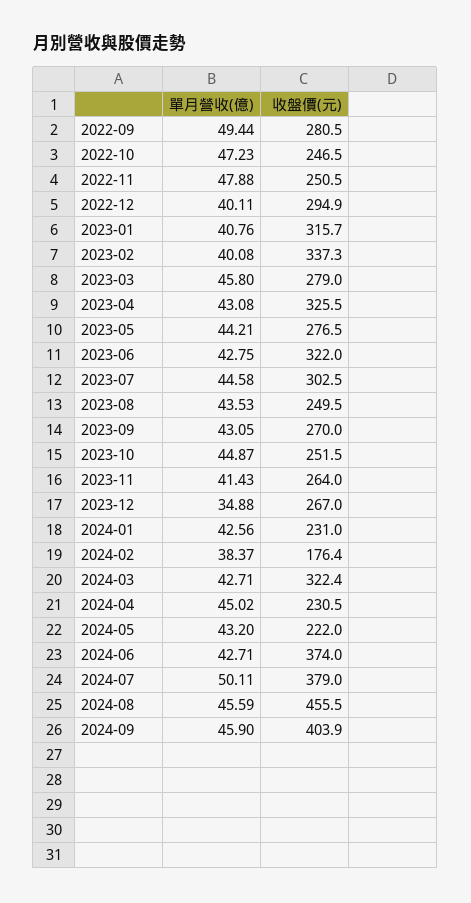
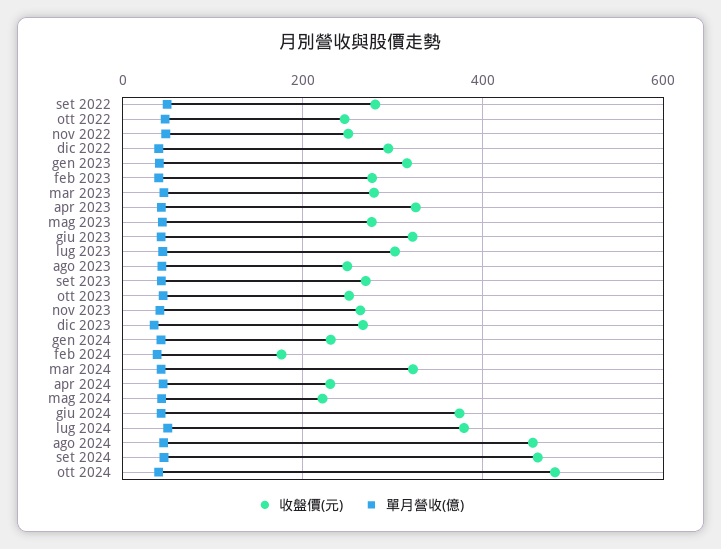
  {
    "單月營收(億)": {
      "2022-09": 49.44,
      "2022-10": 47.23,
      "2022-11": 47.88,
      "2022-12": 40.11,
      "2023-01": 40.76,
      "2023-02": 40.08,
      "2023-03": 45.8,
      "2023-04": 43.08,
      "2023-05": 44.21,
      "2023-06": 42.75,
      "2023-07": 44.58,
      "2023-08": 43.53,
      "2023-09": 43.05,
      "2023-10": 44.87,
      "2023-11": 41.43,
      "2023-12": 34.88,
      "2024-01": 42.56,
      "2024-02": 38.37,
      "2024-03": 42.71,
      "2024-04": 45.02,
      "2024-05": 43.2,
      "2024-06": 42.71,
      "2024-07": 50.11,
      "2024-08": 45.59,
-     "2024-09": 45.9
+     "2024-09": 45.9,
+     "ott 2024": 40
    },
    "收盤價(元)": {
      "2022-09": 280.5,
      "2022-10": 246.5,
      "2022-11": 250.5,
      "2022-12": 294.9,
      "2023-01": 315.7,
-     "2023-02": 337.3,
+     "2023-02": 280,
      "2023-03": 279,
      "2023-04": 325.5,
      "2023-05": 276.5,
      "2023-06": 322,
      "2023-07": 302.5,
      "2023-08": 249.5,
      "2023-09": 270,
      "2023-10": 251.5,
      "2023-11": 264,
      "2023-12": 267,
      "2024-01": 231,
      "2024-02": 176.4,
      "2024-03": 322.4,
      "2024-04": 230.5,
      "2024-05": 222,
      "2024-06": 374,
      "2024-07": 379,
      "2024-08": 455.5,
-     "2024-09": 403.9
+     "2024-09": 460,
+     "ott 2024": 480
    }
  }

